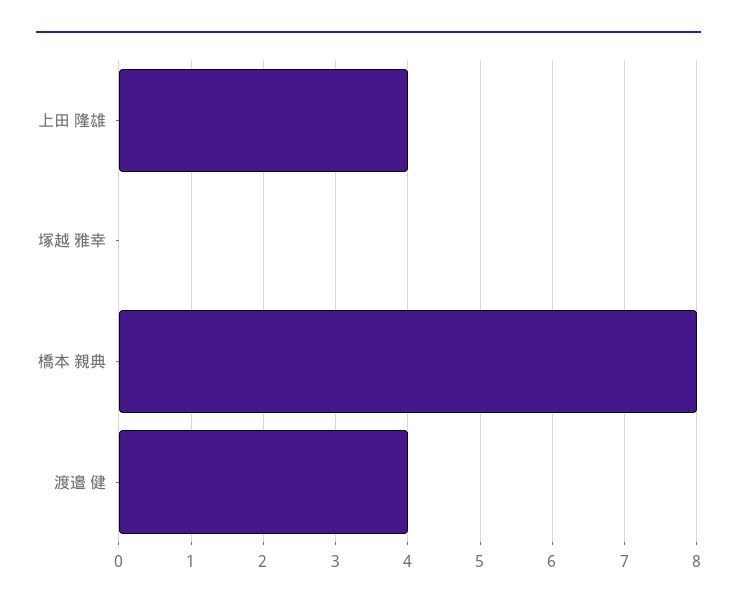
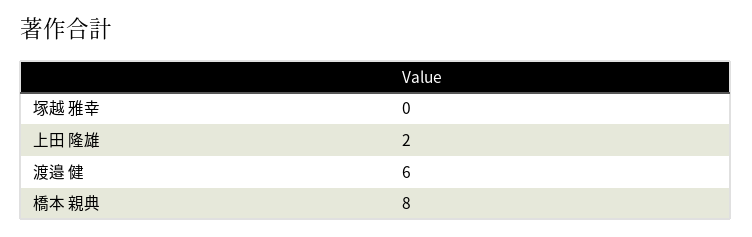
  {
-   "上田 隆雄": 4,
+   "上田 隆雄": 2,
    "塚越 雅幸": 0,
    "橋本 親典": 8,
-   "渡邉 健": 4
+   "渡邉 健": 6
  }

